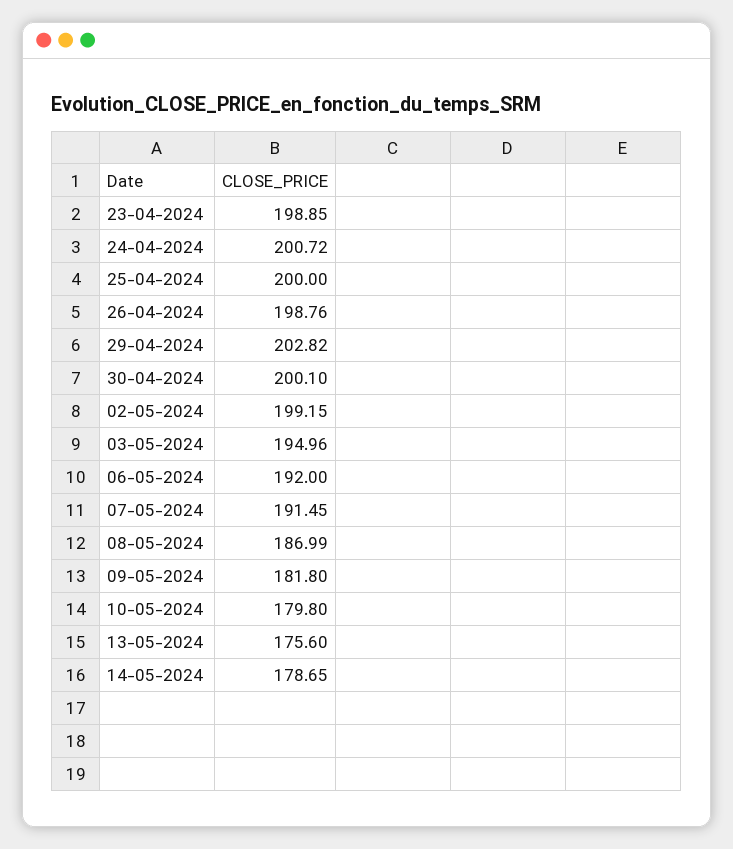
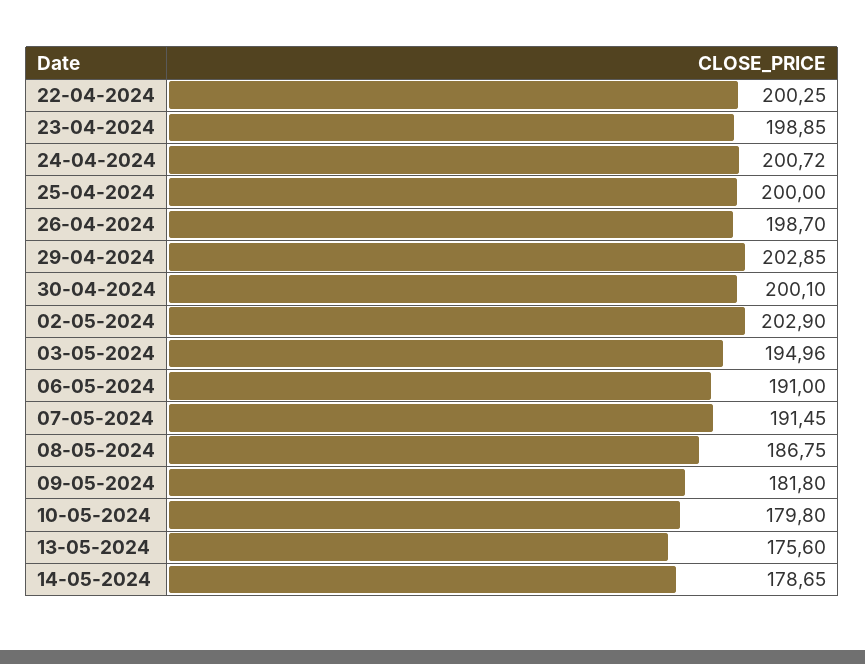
  {
    "23-04-2024": 198.85,
    "24-04-2024": 200.72,
    "25-04-2024": 200,
-   "26-04-2024": 198.76,
+   "26-04-2024": 198.7,
-   "29-04-2024": 202.82,
+   "29-04-2024": 202.85,
    "30-04-2024": 200.1,
-   "02-05-2024": 199.15,
+   "02-05-2024": 202.9,
    "03-05-2024": 194.96,
-   "06-05-2024": 192,
+   "06-05-2024": 191,
    "07-05-2024": 191.45,
-   "08-05-2024": 186.99,
+   "08-05-2024": 186.75,
    "09-05-2024": 181.8,
    "10-05-2024": 179.8,
    "13-05-2024": 175.6,
-   "14-05-2024": 178.65
+   "14-05-2024": 178.65,
+   "22-04-2024": 200.25
  }

